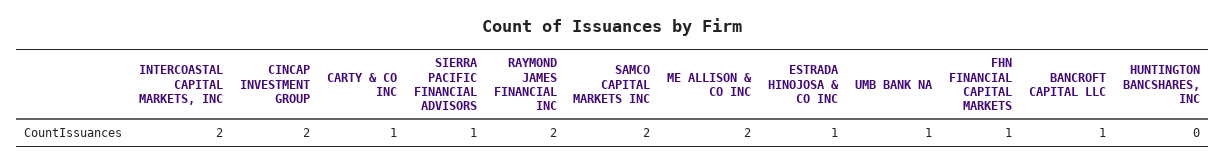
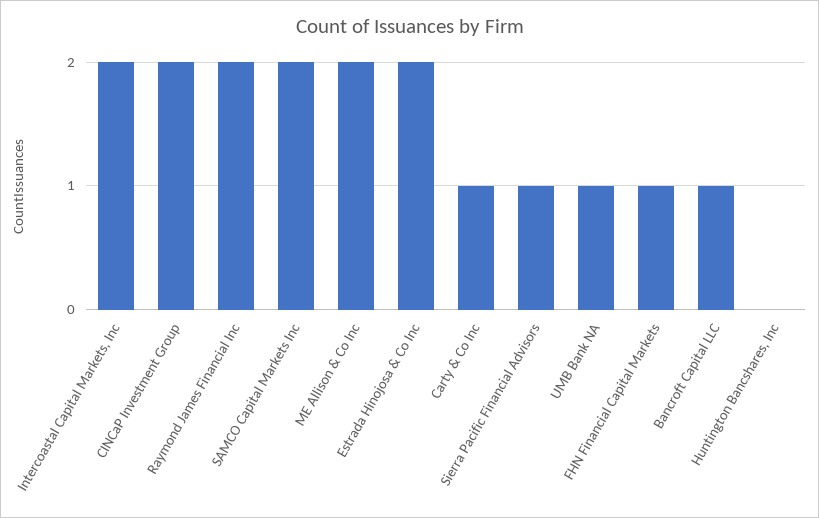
  {
    "INTERCOASTAL CAPITAL MARKETS, INC": 2,
    "CINCAP INVESTMENT GROUP": 2,
    "CARTY & CO INC": 1,
    "SIERRA PACIFIC FINANCIAL ADVISORS": 1,
    "RAYMOND JAMES FINANCIAL INC": 2,
    "SAMCO CAPITAL MARKETS INC": 2,
    "ME ALLISON & CO INC": 2,
-   "ESTRADA HINOJOSA & CO INC": 1,
+   "ESTRADA HINOJOSA & CO INC": 2,
    "UMB BANK NA": 1,
    "FHN FINANCIAL CAPITAL MARKETS": 1,
    "BANCROFT CAPITAL LLC": 1,
    "HUNTINGTON BANCSHARES, INC": 0
  }

